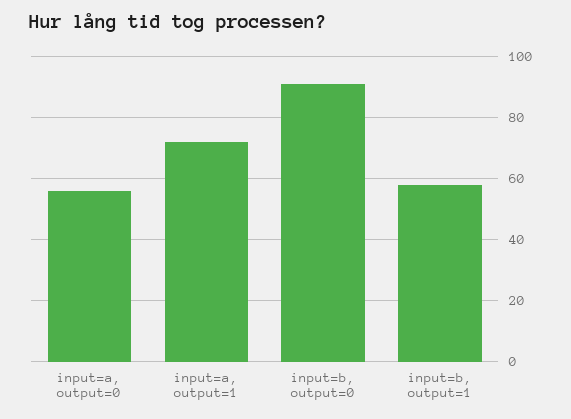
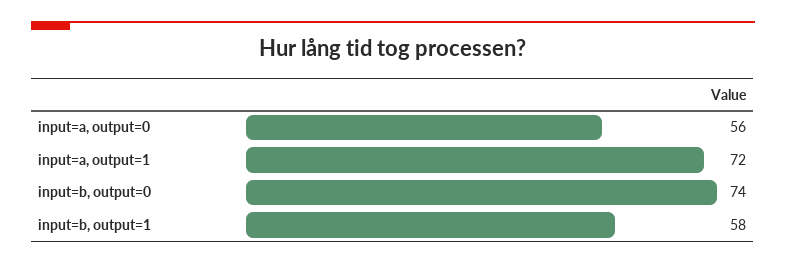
  {
    "input=a, output=0": 56,
    "input=a, output=1": 72,
-   "input=b, output=0": 90,
+   "input=b, output=0": 74,
    "input=b, output=1": 58
  }

